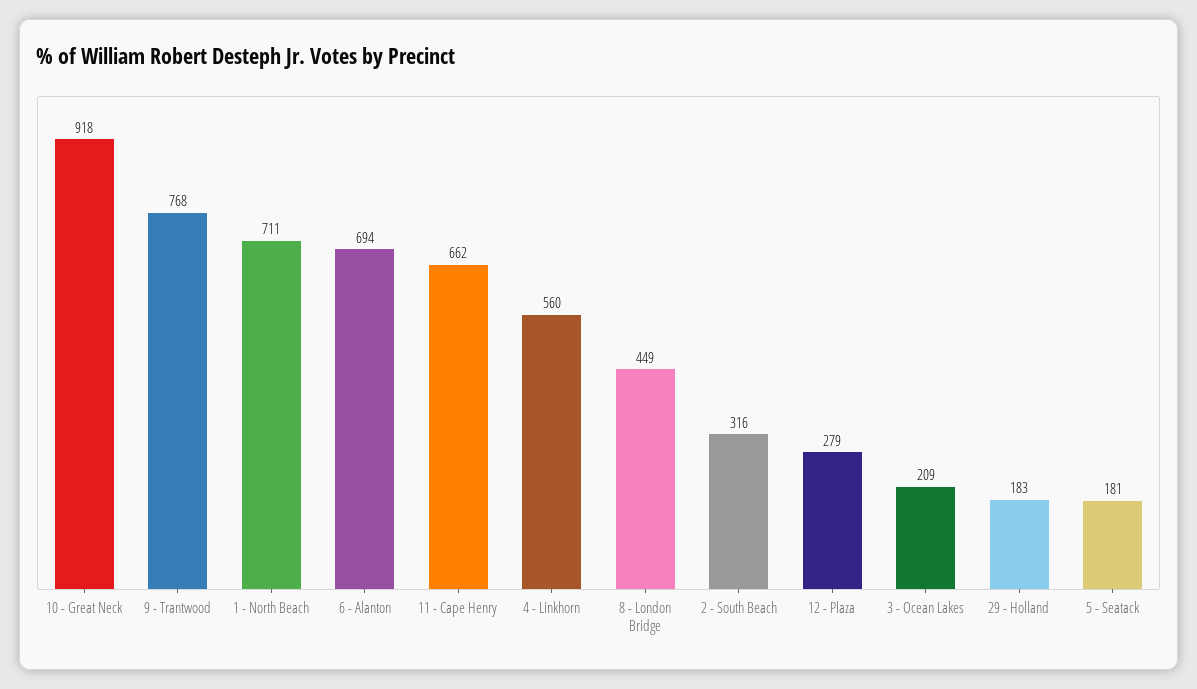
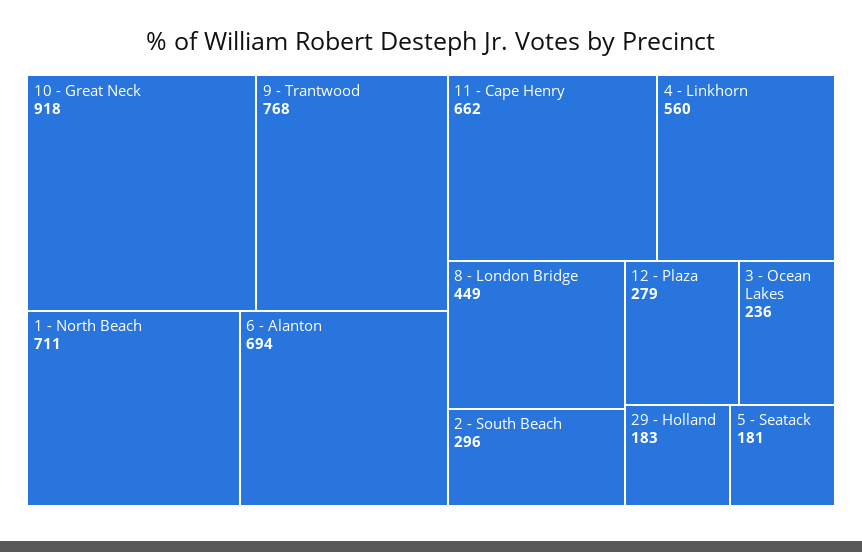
  {
    "10 - Great Neck": 918,
    "9 - Trantwood": 768,
    "1 - North Beach": 711,
    "6 - Alanton": 694,
    "11 - Cape Henry": 662,
    "4 - Linkhorn": 560,
    "8 - London Bridge": 449,
-   "2 - South Beach": 316,
+   "2 - South Beach": 296,
    "12 - Plaza": 279,
-   "3 - Ocean Lakes": 209,
+   "3 - Ocean Lakes": 236,
    "29 - Holland": 183,
    "5 - Seatack": 181
  }

